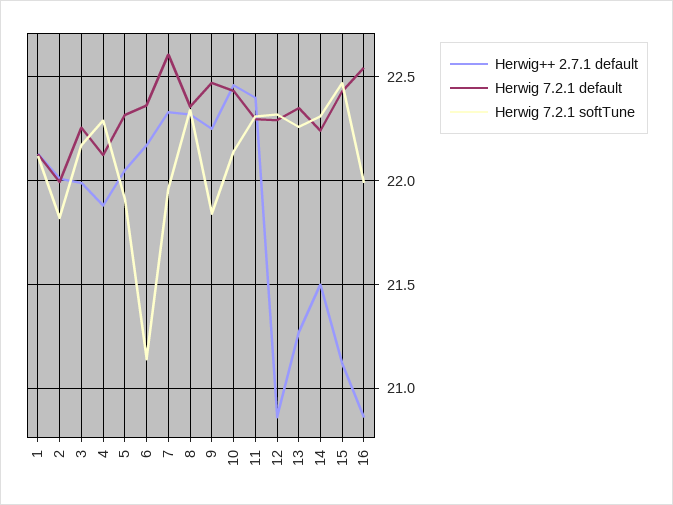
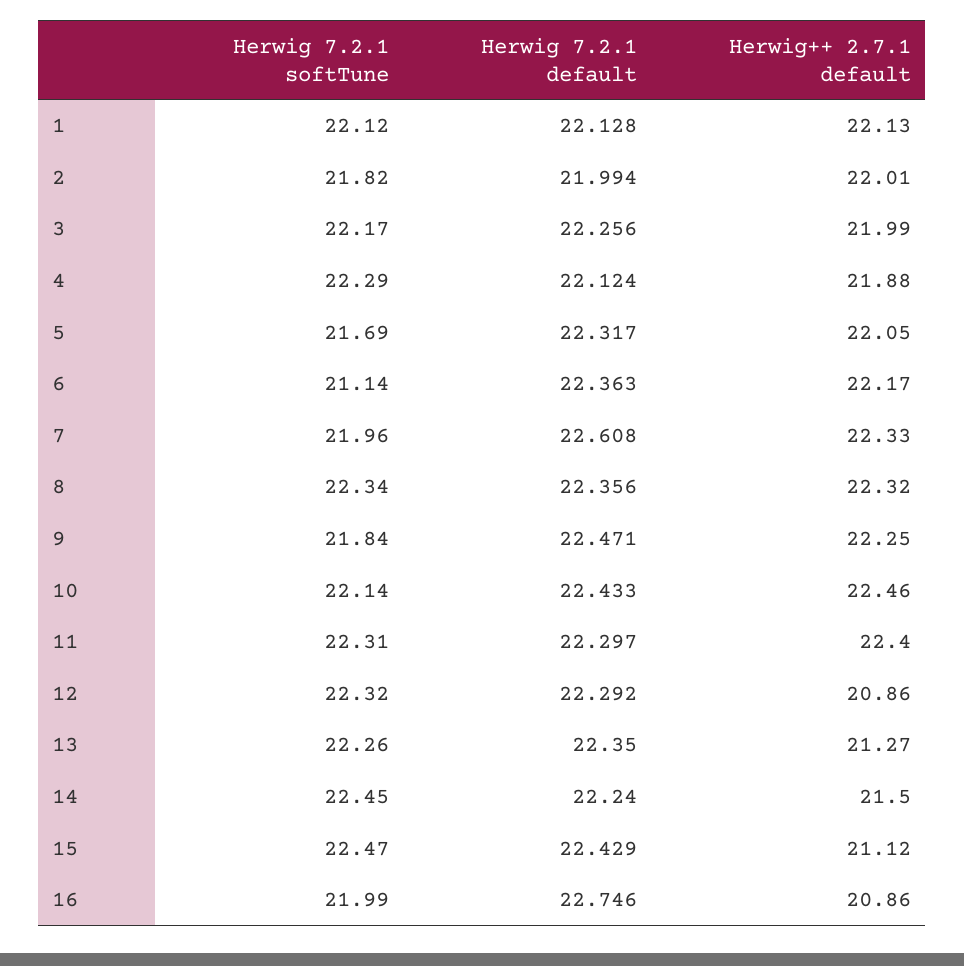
  {
    "Herwig++ 2.7.1 default": {
      "1": 22.13,
      "2": 22.01,
      "3": 21.99,
      "4": 21.88,
      "5": 22.05,
      "6": 22.17,
      "7": 22.33,
      "8": 22.32,
      "9": 22.25,
      "10": 22.46,
      "11": 22.4,
      "12": 20.86,
      "13": 21.27,
      "14": 21.5,
      "15": 21.12,
      "16": 20.86
    },
    "Herwig 7.2.1 default": {
      "1": 22.128,
      "2": 21.994,
      "3": 22.256,
      "4": 22.124,
      "5": 22.317,
      "6": 22.363,
      "7": 22.608,
      "8": 22.356,
      "9": 22.471,
      "10": 22.433,
      "11": 22.297,
      "12": 22.292,
      "13": 22.35,
      "14": 22.24,
      "15": 22.429,
-     "16": 22.55
+     "16": 22.746
    },
    "Herwig 7.2.1 softTune": {
      "1": 22.12,
      "2": 21.82,
      "3": 22.17,
      "4": 22.29,
-     "5": 21.9,
+     "5": 21.69,
      "6": 21.14,
      "7": 21.96,
      "8": 22.34,
      "9": 21.84,
      "10": 22.14,
      "11": 22.31,
      "12": 22.32,
      "13": 22.26,
-     "14": 22.3,
+     "14": 22.45,
      "15": 22.47,
      "16": 21.99
    }
  }

